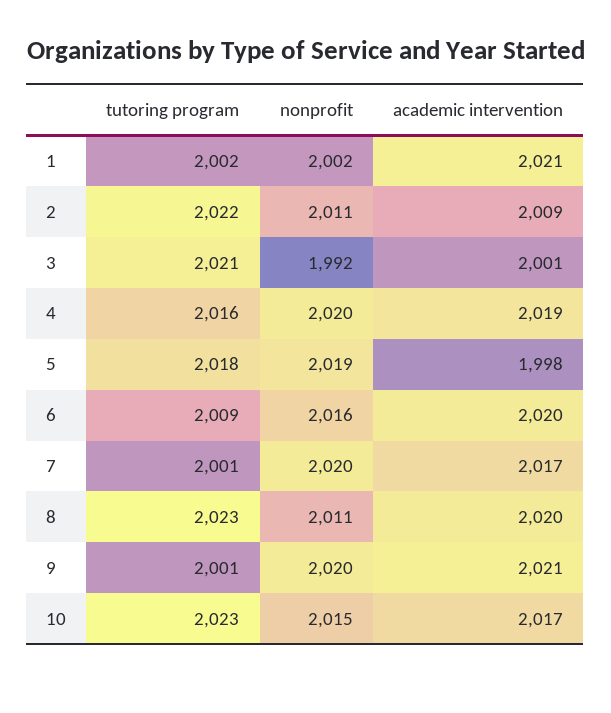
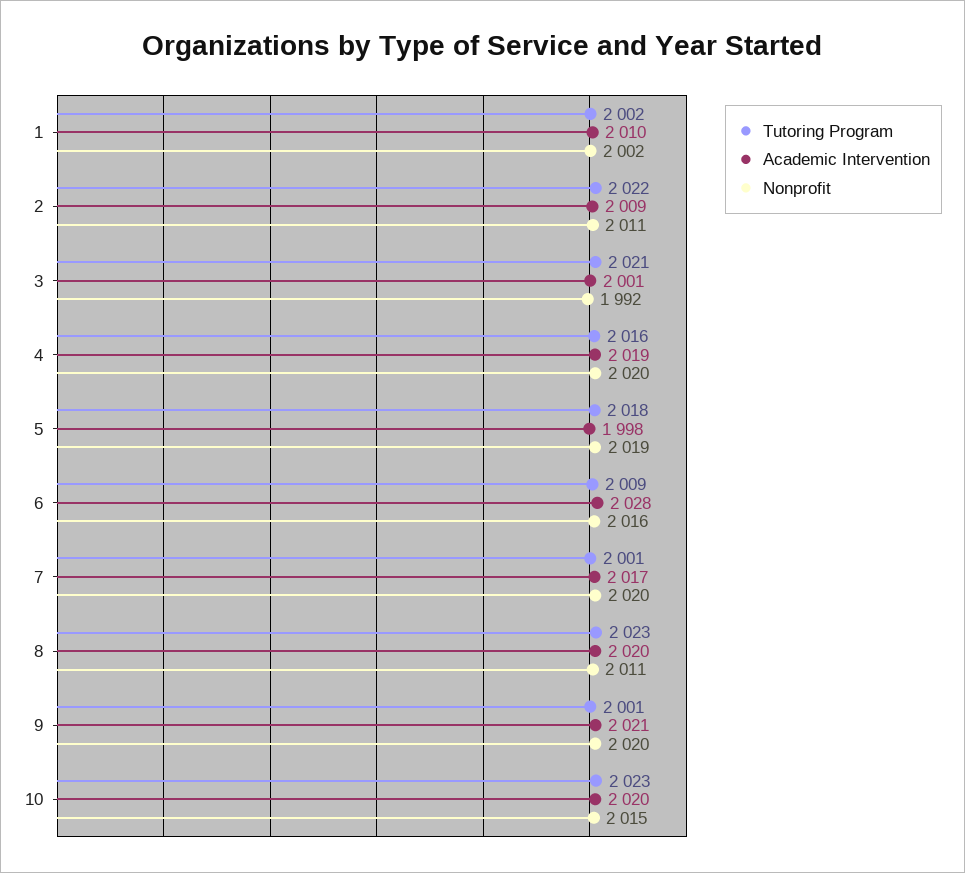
  {
    "tutoring program": {
      "1": 2002,
      "2": 2022,
      "3": 2021,
      "4": 2016,
      "5": 2018,
      "6": 2009,
      "7": 2001,
      "8": 2023,
      "9": 2001,
      "10": 2023
    },
    "nonprofit": {
      "1": 2002,
      "2": 2011,
      "3": 1992,
      "4": 2020,
      "5": 2019,
      "6": 2016,
      "7": 2020,
      "8": 2011,
      "9": 2020,
      "10": 2015
    },
    "academic intervention": {
-     "1": 2021,
+     "1": 2010,
      "2": 2009,
      "3": 2001,
      "4": 2019,
      "5": 1998,
-     "6": 2020,
+     "6": 2028,
      "7": 2017,
      "8": 2020,
      "9": 2021,
-     "10": 2017
+     "10": 2020
    }
  }

